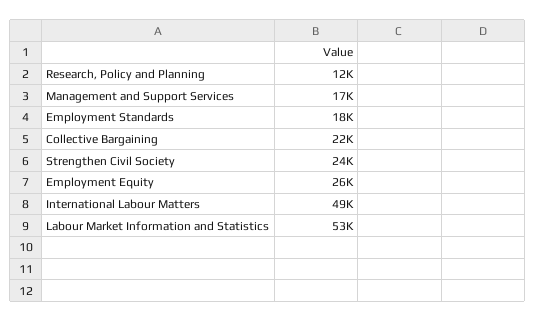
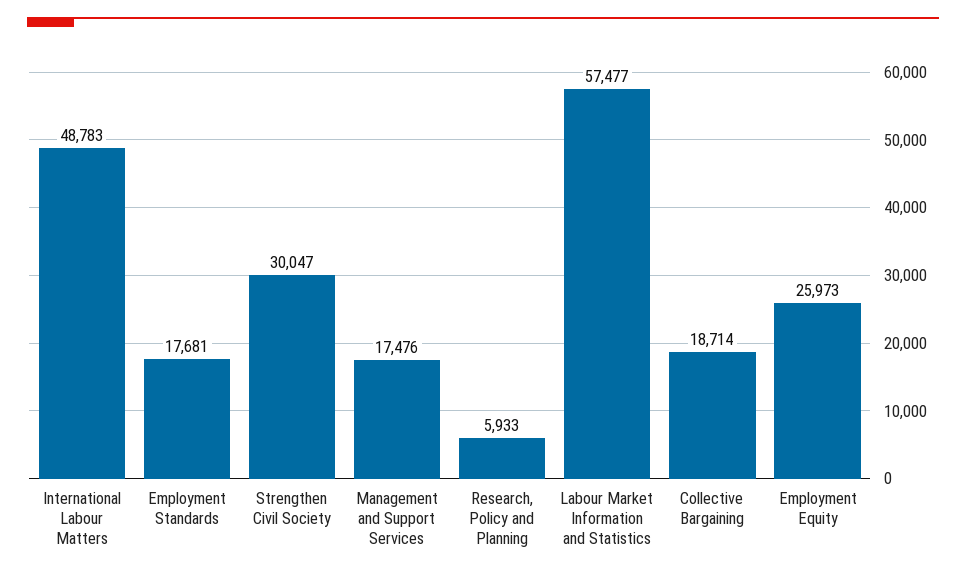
  {
-   "Research, Policy and Planning": 12000,
+   "Research, Policy and Planning": 5933,
    "Management and Support Services": 17476,
    "Employment Standards": 17681,
-   "Collective Bargaining": 22000,
+   "Collective Bargaining": 18714,
-   "Strengthen Civil Society": 24000,
+   "Strengthen Civil Society": 30047,
    "Employment Equity": 25973,
    "International Labour Matters": 48783,
-   "Labour Market Information and Statistics": 53000
+   "Labour Market Information and Statistics": 57477
  }

